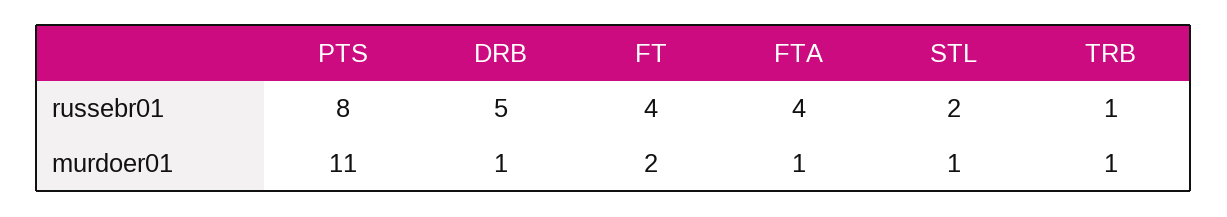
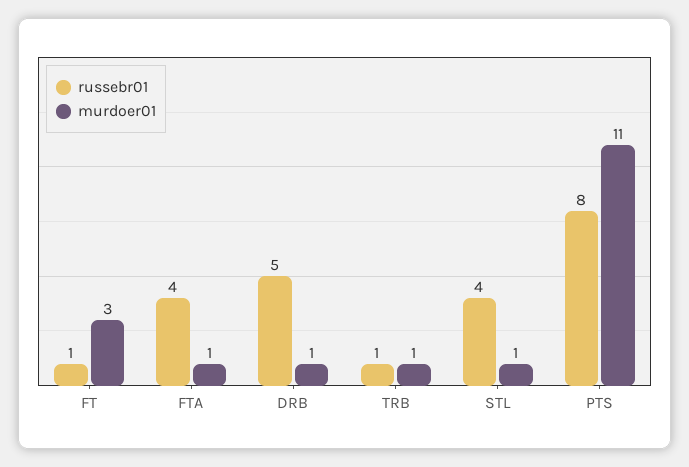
  {
    "russebr01": {
      "PTS": 8,
      "DRB": 5,
-     "FT": 4,
+     "FT": 1,
      "FTA": 4,
-     "STL": 2,
+     "STL": 4,
      "TRB": 1
    },
    "murdoer01": {
      "PTS": 11,
      "DRB": 1,
-     "FT": 2,
+     "FT": 3,
      "FTA": 1,
      "STL": 1,
      "TRB": 1
    }
  }

